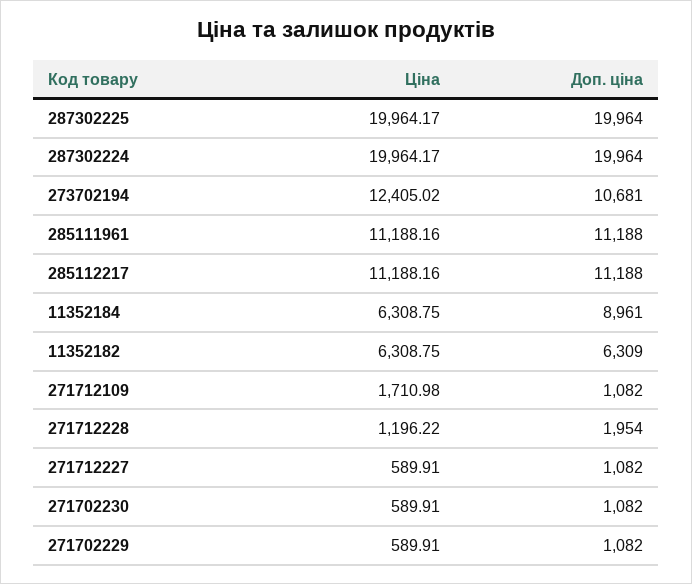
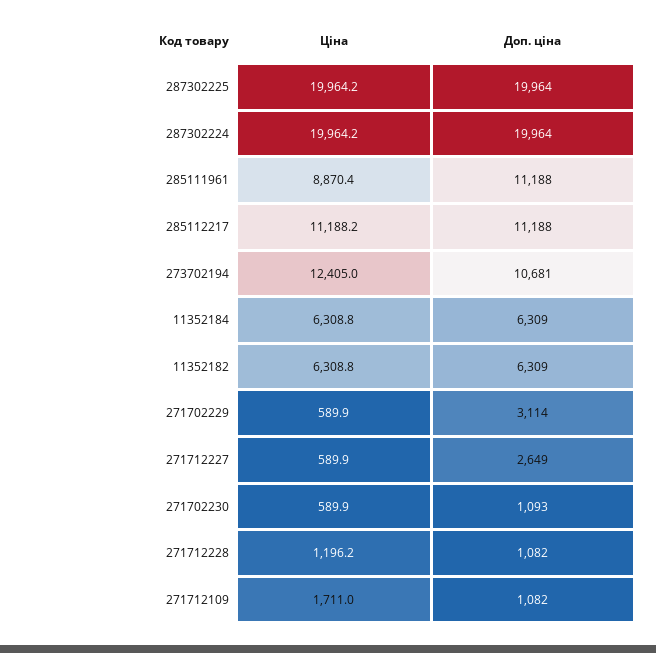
  {
    "Ціна": {
      "287302225": 19964.17,
      "287302224": 19964.17,
      "273702194": 12405.02,
-     "285111961": 11188.16,
+     "285111961": 8870.4,
      "285112217": 11188.16,
      "11352184": 6308.75,
      "11352182": 6308.75,
      "271712109": 1710.98,
      "271712228": 1196.22,
      "271712227": 589.91,
      "271702230": 589.91,
      "271702229": 589.91
    },
    "Доп. ціна": {
      "287302225": 19964,
      "287302224": 19964,
      "273702194": 10681,
      "285111961": 11188,
      "285112217": 11188,
-     "11352184": 8961,
+     "11352184": 6309,
      "11352182": 6309,
      "271712109": 1082,
-     "271712228": 1954,
+     "271712228": 1082,
-     "271712227": 1082,
+     "271712227": 2649,
-     "271702230": 1082,
+     "271702230": 1093,
-     "271702229": 1082
+     "271702229": 3114
    }
  }

